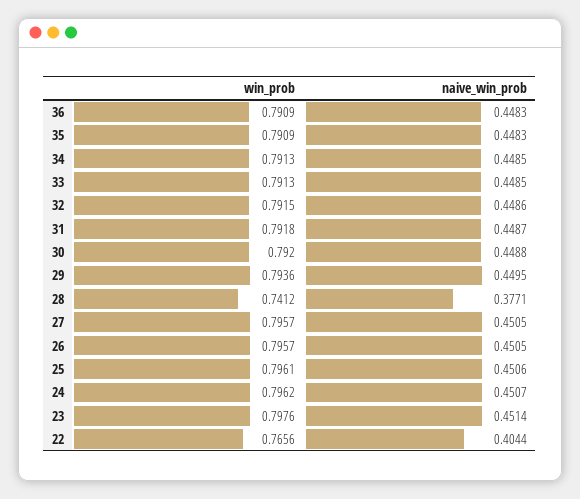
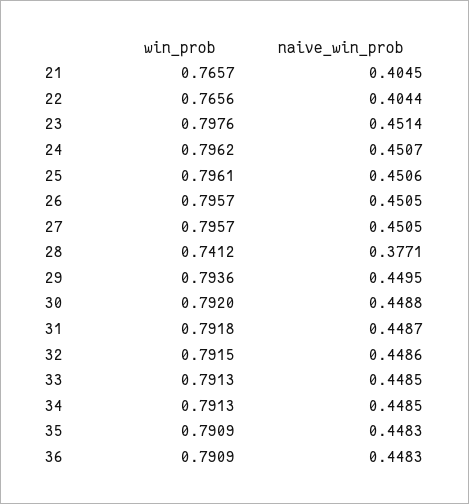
  {
    "win_prob": {
      "36": 0.7909,
      "35": 0.7909,
      "34": 0.7913,
      "33": 0.7913,
      "32": 0.7915,
      "31": 0.7918,
      "30": 0.792,
      "29": 0.7936,
      "28": 0.7412,
      "27": 0.7957,
      "26": 0.7957,
      "25": 0.7961,
      "24": 0.7962,
      "23": 0.7976,
-     "22": 0.7656
+     "22": 0.7656,
+     "21": 0.7657
    },
    "naive_win_prob": {
      "36": 0.4483,
      "35": 0.4483,
      "34": 0.4485,
      "33": 0.4485,
      "32": 0.4486,
      "31": 0.4487,
      "30": 0.4488,
      "29": 0.4495,
      "28": 0.3771,
      "27": 0.4505,
      "26": 0.4505,
      "25": 0.4506,
      "24": 0.4507,
      "23": 0.4514,
-     "22": 0.4044
+     "22": 0.4044,
+     "21": 0.4045
    }
  }

